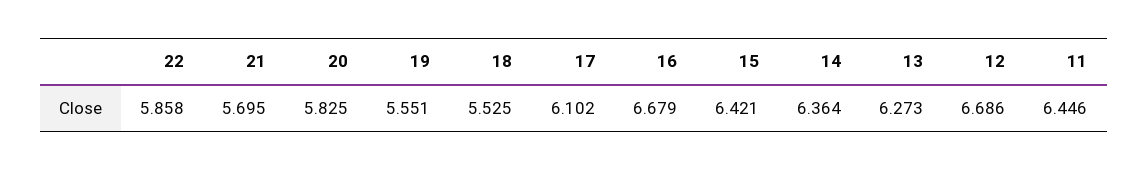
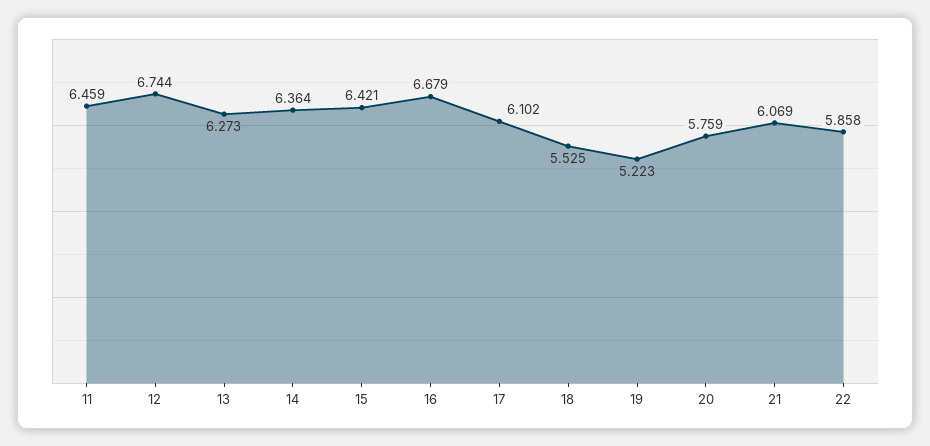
  {
    "22": 5.858,
-   "21": 5.695,
+   "21": 6.069,
-   "20": 5.825,
+   "20": 5.759,
-   "19": 5.551,
+   "19": 5.223,
    "18": 5.525,
    "17": 6.102,
    "16": 6.679,
    "15": 6.421,
    "14": 6.364,
    "13": 6.273,
-   "12": 6.686,
+   "12": 6.744,
-   "11": 6.446
+   "11": 6.459
  }

